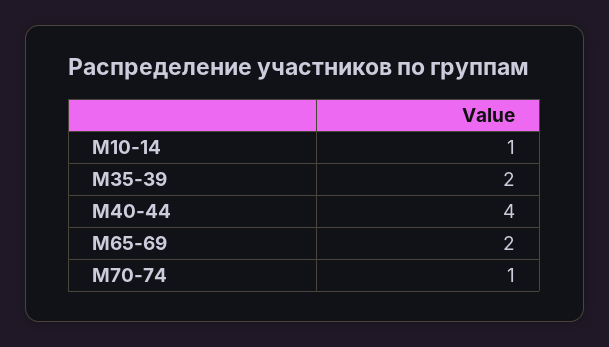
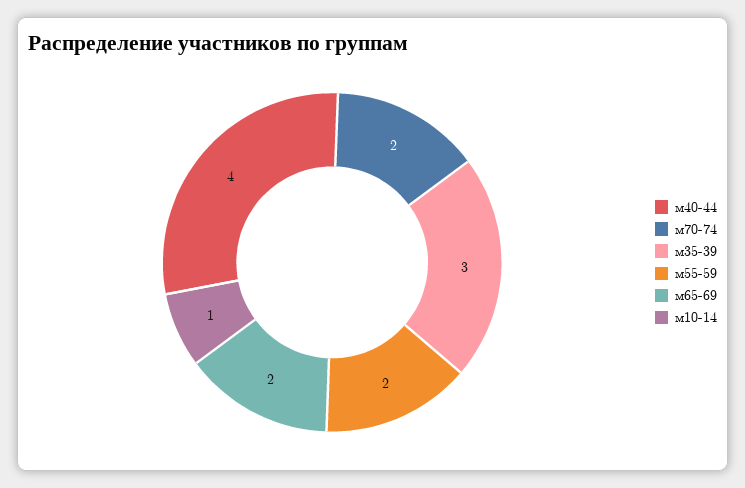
  {
    "М10-14": 1,
-   "М35-39": 2,
+   "М35-39": 3,
    "М40-44": 4,
    "М65-69": 2,
-   "М70-74": 1
+   "М70-74": 2,
+   "м55-59": 2
  }

